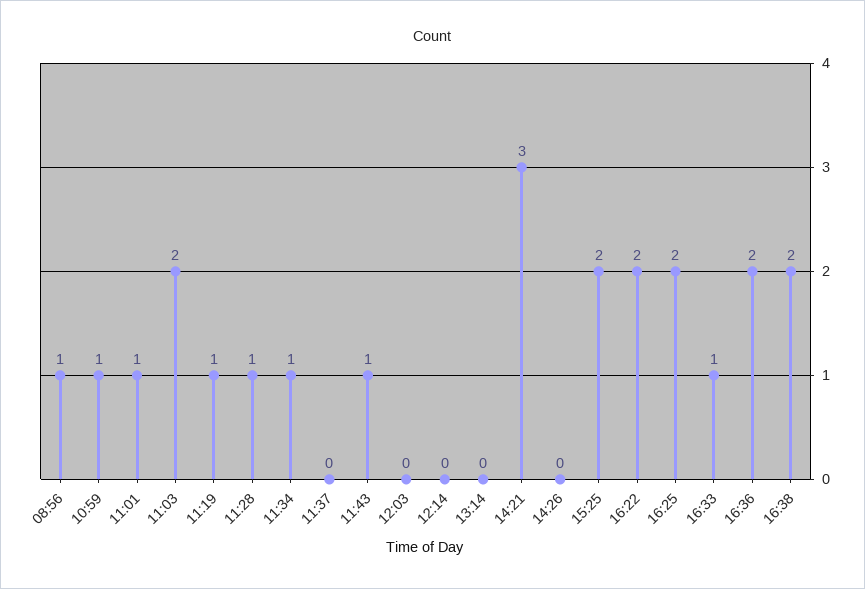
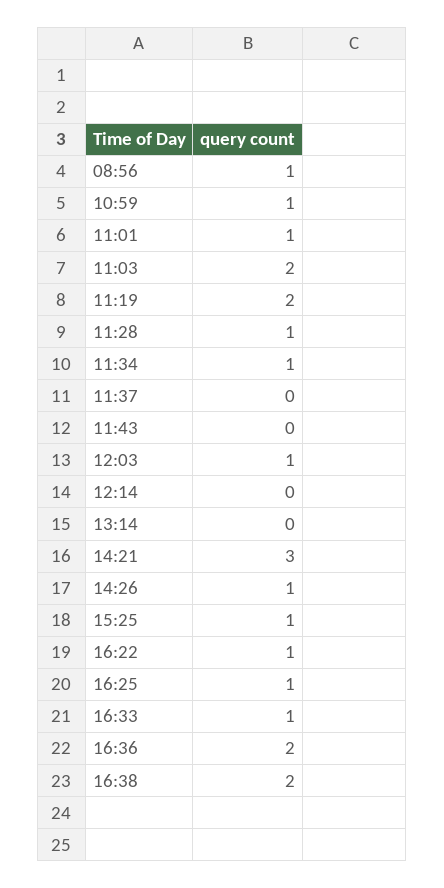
  {
    "08:56": 1,
    "10:59": 1,
    "11:01": 1,
    "11:03": 2,
-   "11:19": 1,
+   "11:19": 2,
    "11:28": 1,
    "11:34": 1,
    "11:37": 0,
-   "11:43": 1,
+   "11:43": 0,
-   "12:03": 0,
+   "12:03": 1,
    "12:14": 0,
    "13:14": 0,
    "14:21": 3,
-   "14:26": 0,
+   "14:26": 1,
-   "15:25": 2,
+   "15:25": 1,
-   "16:22": 2,
+   "16:22": 1,
-   "16:25": 2,
+   "16:25": 1,
    "16:33": 1,
    "16:36": 2,
    "16:38": 2
  }

